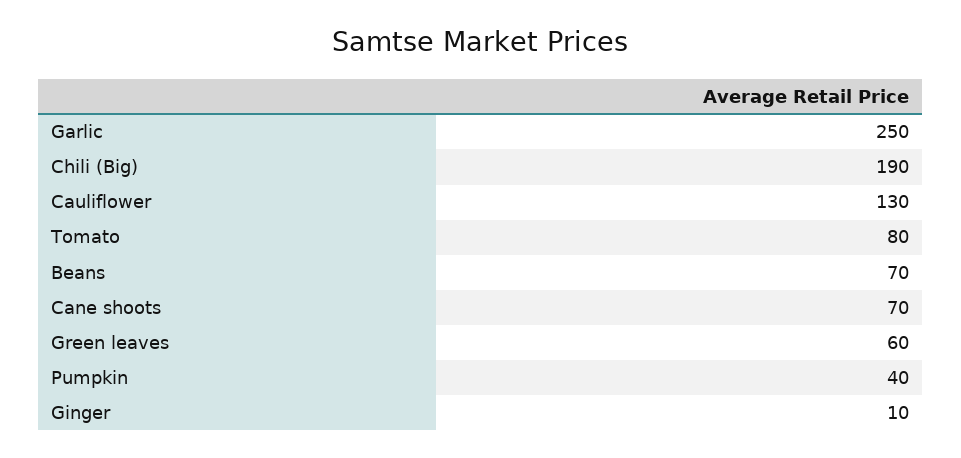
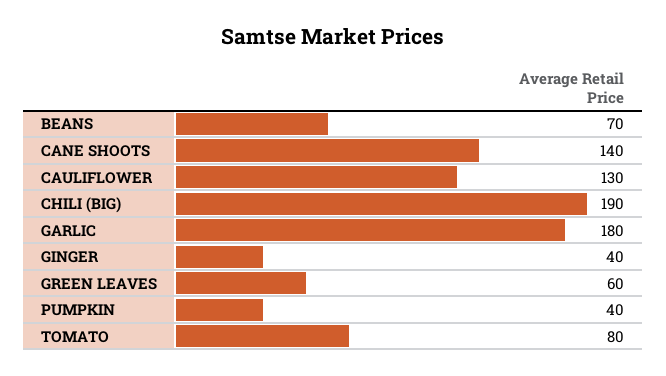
  {
-   "Garlic": 250,
+   "Garlic": 180,
    "Chili (Big)": 190,
    "Cauliflower": 130,
    "Tomato": 80,
    "Beans": 70,
-   "Cane shoots": 70,
+   "Cane shoots": 140,
    "Green leaves": 60,
    "Pumpkin": 40,
-   "Ginger": 10
+   "Ginger": 40
  }

